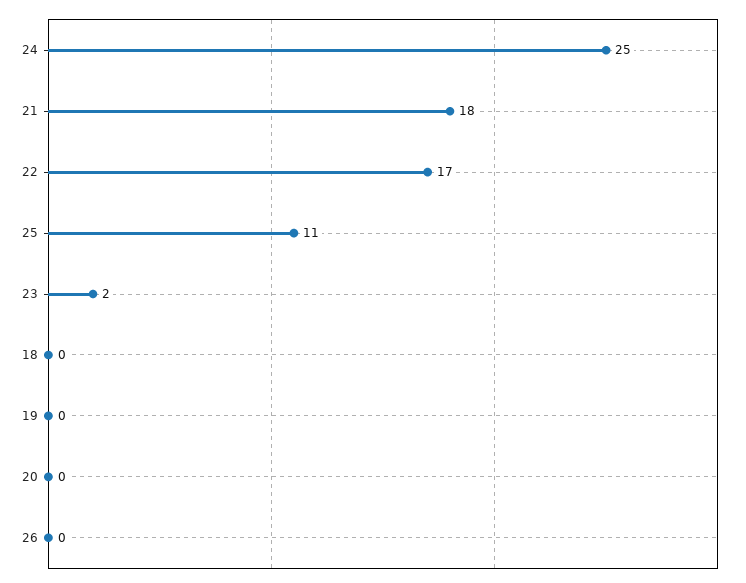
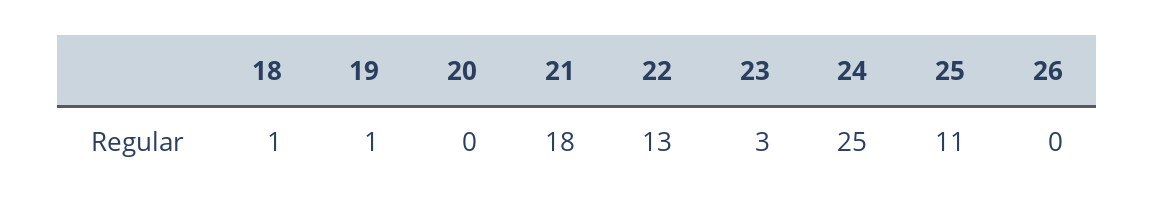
  {
    "24": 25,
    "21": 18,
-   "22": 17,
+   "22": 13,
    "25": 11,
-   "23": 2,
+   "23": 3,
-   "18": 0,
+   "18": 1,
-   "19": 0,
+   "19": 1,
    "20": 0,
    "26": 0
  }

